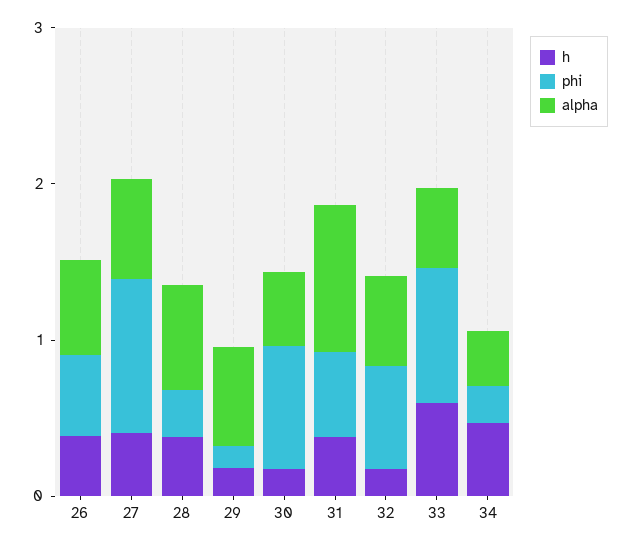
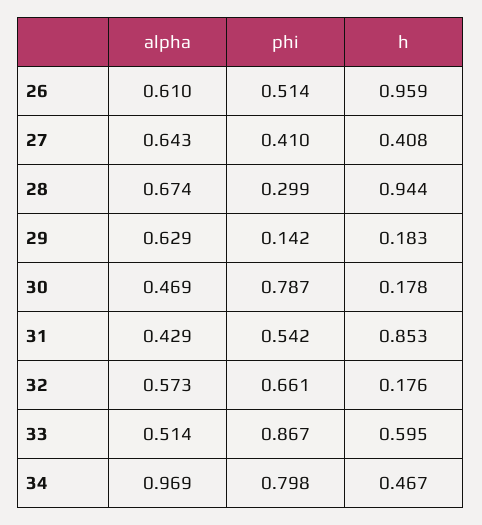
  {
    "h": {
-     "26": 0.4,
+     "26": 0.959,
      "27": 0.408,
-     "28": 0.4,
+     "28": 0.944,
      "29": 0.183,
      "30": 0.178,
-     "31": 0.4,
+     "31": 0.853,
      "32": 0.176,
      "33": 0.595,
      "34": 0.467
    },
    "phi": {
      "26": 0.514,
-     "27": 1,
+     "27": 0.41,
      "28": 0.299,
      "29": 0.142,
      "30": 0.787,
      "31": 0.542,
      "32": 0.661,
      "33": 0.867,
-     "34": 0.2
+     "34": 0.798
    },
    "alpha": {
      "26": 0.61,
      "27": 0.643,
      "28": 0.674,
      "29": 0.629,
      "30": 0.469,
-     "31": 1,
+     "31": 0.429,
      "32": 0.573,
      "33": 0.514,
-     "34": 0.4
+     "34": 0.969
    }
  }

